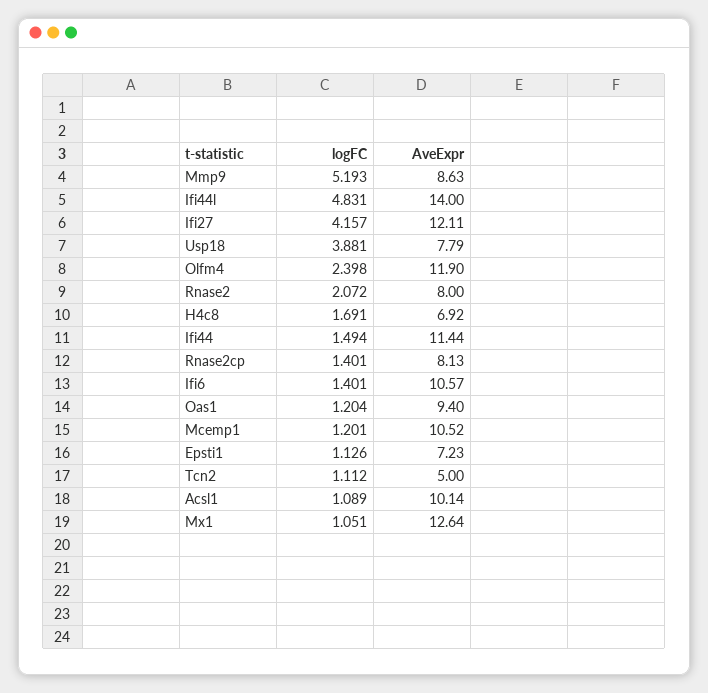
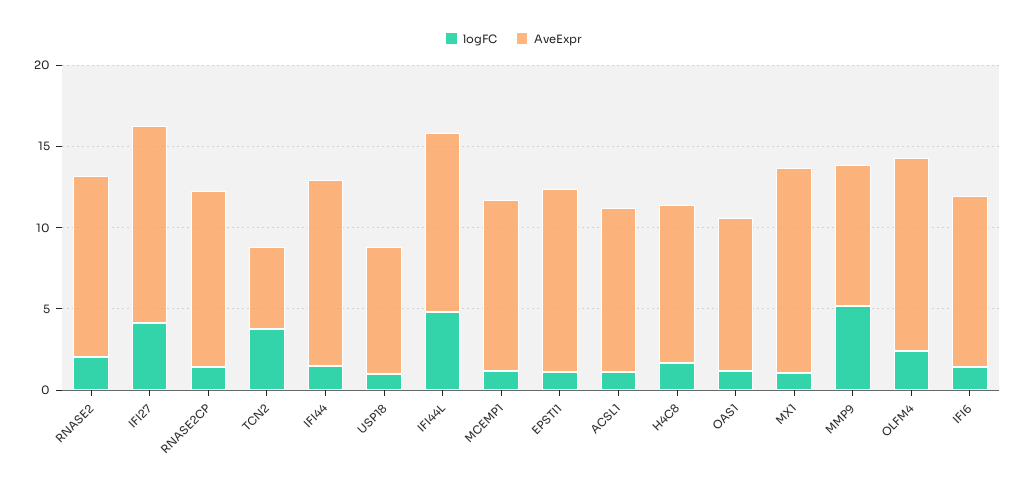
  {
    "logFC": {
      "Mmp9": 5.193,
      "Ifi44l": 4.831,
      "Ifi27": 4.157,
-     "Usp18": 3.881,
+     "Usp18": 1,
      "Olfm4": 2.398,
      "Rnase2": 2.072,
      "H4c8": 1.691,
      "Ifi44": 1.494,
      "Rnase2cp": 1.401,
      "Ifi6": 1.401,
      "Oas1": 1.204,
      "Mcemp1": 1.201,
      "Epsti1": 1.126,
-     "Tcn2": 1.112,
+     "Tcn2": 4,
      "Acsl1": 1.089,
      "Mx1": 1.051
    },
    "AveExpr": {
      "Mmp9": 8.63,
-     "Ifi44l": 14,
+     "Ifi44l": 11,
      "Ifi27": 12.11,
      "Usp18": 7.79,
      "Olfm4": 11.9,
-     "Rnase2": 8,
+     "Rnase2": 11,
-     "H4c8": 6.92,
+     "H4c8": 10,
      "Ifi44": 11.44,
-     "Rnase2cp": 8.13,
+     "Rnase2cp": 11,
      "Ifi6": 10.57,
      "Oas1": 9.4,
      "Mcemp1": 10.52,
-     "Epsti1": 7.23,
+     "Epsti1": 11,
      "Tcn2": 5,
      "Acsl1": 10.14,
      "Mx1": 12.64
    }
  }

